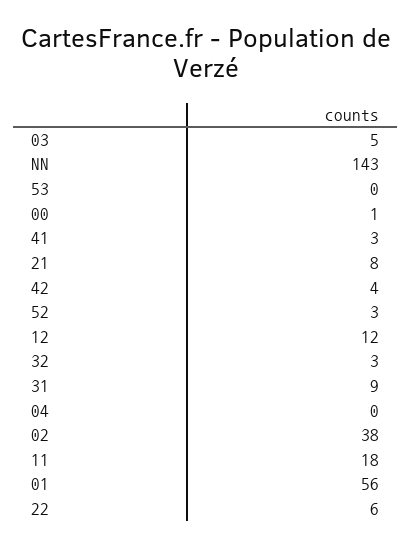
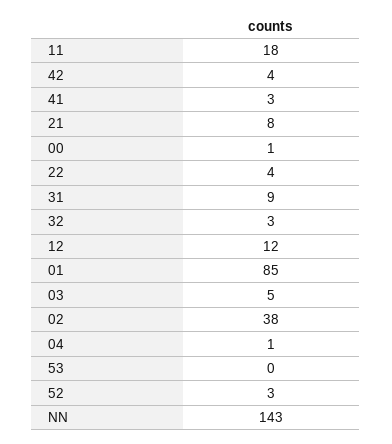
  {
    "03": 5,
    "NN": 143,
    "53": 0,
    "00": 1,
    "41": 3,
    "21": 8,
    "42": 4,
    "52": 3,
    "12": 12,
    "32": 3,
    "31": 9,
-   "04": 0,
+   "04": 1,
    "02": 38,
    "11": 18,
-   "01": 56,
+   "01": 85,
-   "22": 6
+   "22": 4
  }

